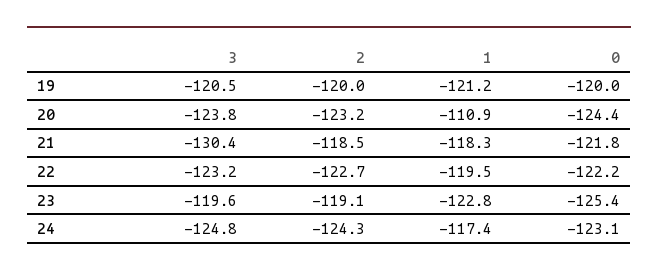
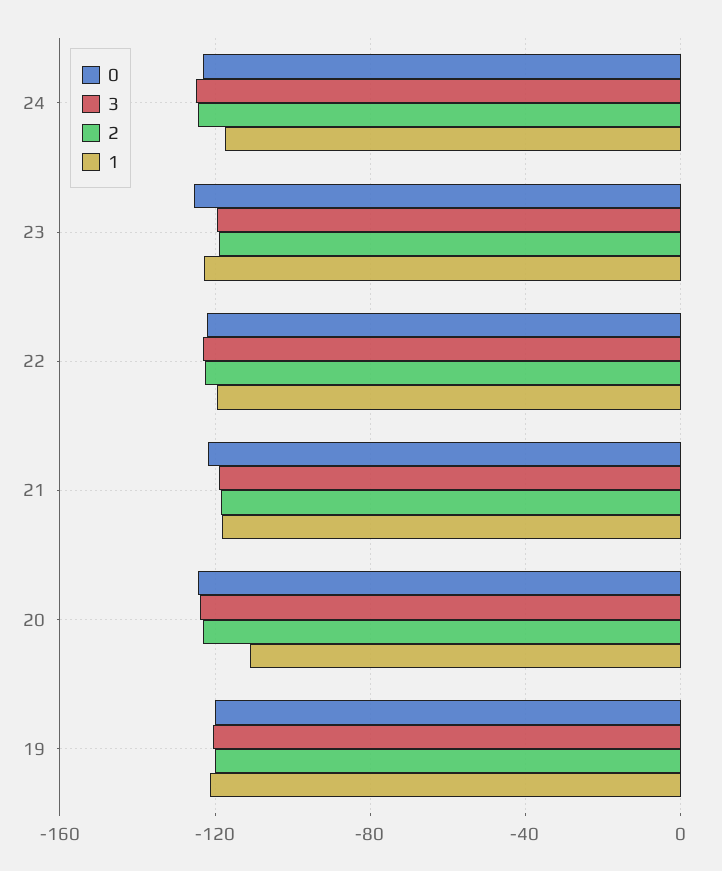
  {
    "3": {
      "19": -120.5,
      "20": -123.8,
-     "21": -130.4,
+     "21": -120,
      "22": -123.2,
      "23": -119.6,
      "24": -124.8
    },
    "2": {
      "19": -120,
      "20": -123.2,
      "21": -118.5,
      "22": -122.7,
      "23": -119.1,
      "24": -124.3
    },
    "1": {
      "19": -121.2,
      "20": -110.9,
      "21": -118.3,
      "22": -119.5,
      "23": -122.8,
      "24": -117.4
    },
    "0": {
      "19": -120,
      "20": -124.4,
      "21": -121.8,
      "22": -122.2,
      "23": -125.4,
      "24": -123.1
    }
  }

